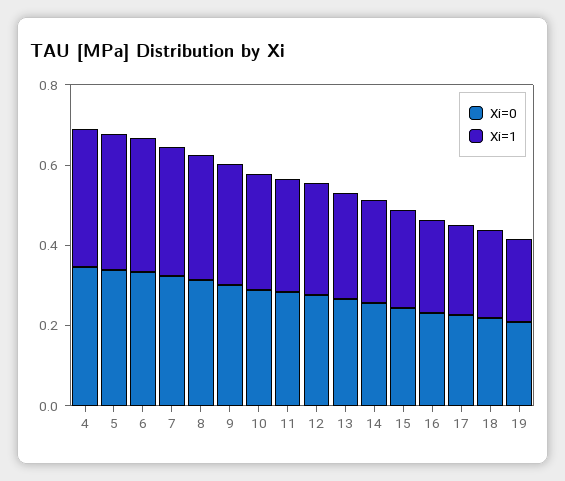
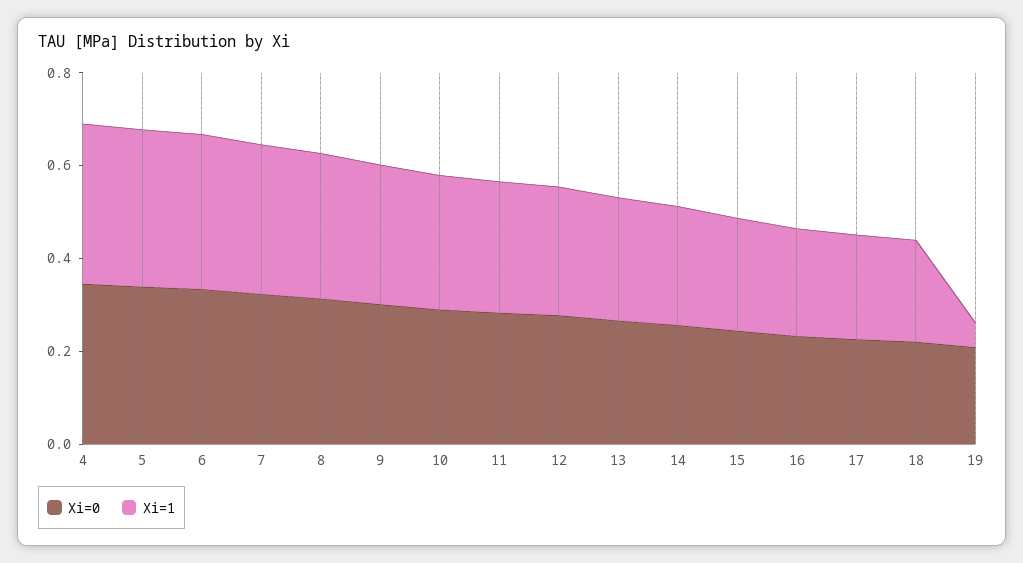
  {
    "Xi=0": {
      "4": 0.35,
      "5": 0.35,
      "6": 0.35,
      "7": 0.3,
      "8": 0.3,
      "9": 0.3,
      "10": 0.3,
      "11": 0.3,
      "12": 0.3,
      "13": 0.25,
      "14": 0.25,
      "15": 0.25,
      "16": 0.25,
      "17": 0.25,
      "18": 0.2,
      "19": 0.2
    },
    "Xi=1": {
      "4": 0.35,
      "5": 0.35,
      "6": 0.35,
      "7": 0.3,
      "8": 0.3,
      "9": 0.3,
      "10": 0.3,
      "11": 0.3,
      "12": 0.3,
      "13": 0.25,
      "14": 0.25,
      "15": 0.25,
      "16": 0.25,
      "17": 0.25,
      "18": 0.2,
-     "19": 0.2
+     "19": 0.05
    }
  }

